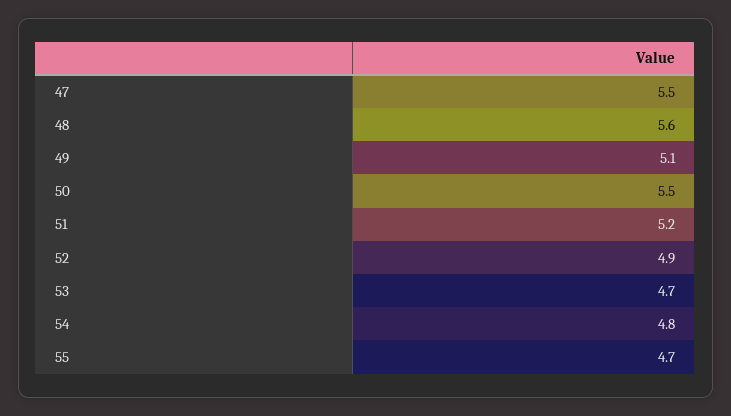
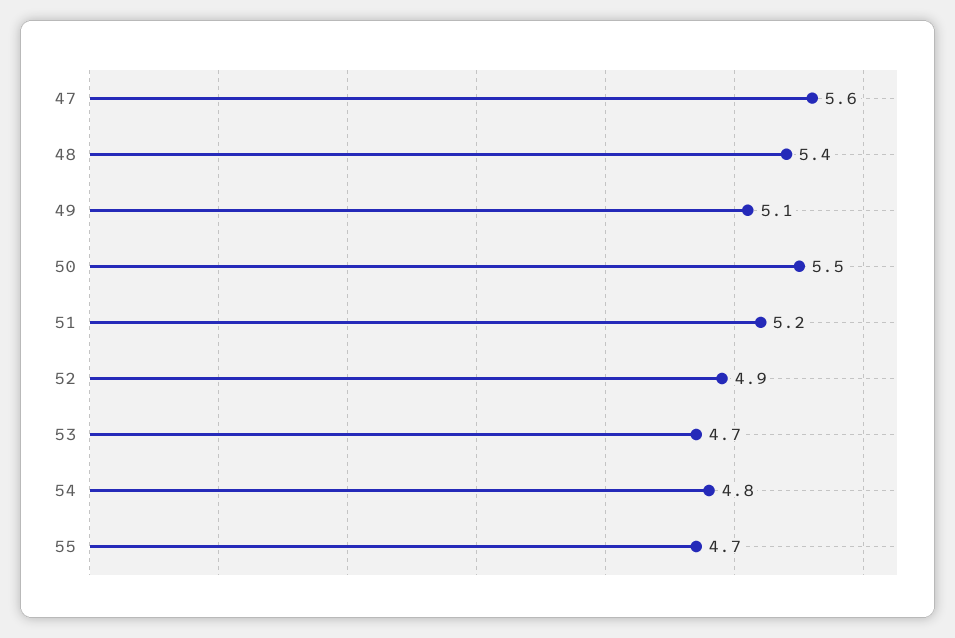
  {
-   "47": 5.5,
+   "47": 5.6,
-   "48": 5.6,
+   "48": 5.4,
    "49": 5.1,
    "50": 5.5,
    "51": 5.2,
    "52": 4.9,
    "53": 4.7,
    "54": 4.8,
    "55": 4.7
  }

